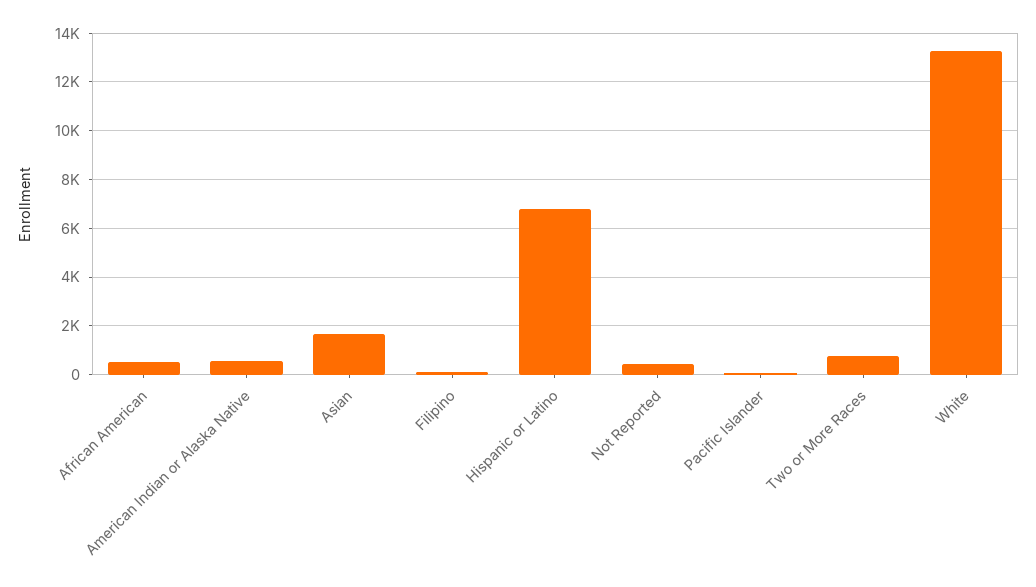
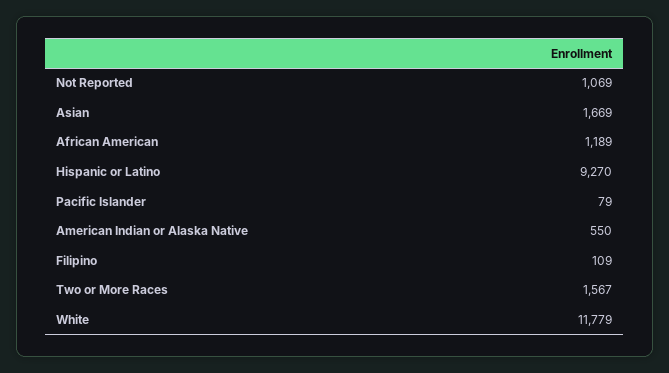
  {
-   "African American": 500,
+   "African American": 1189,
    "American Indian or Alaska Native": 550,
    "Asian": 1669,
    "Filipino": 109,
-   "Hispanic or Latino": 6750,
+   "Hispanic or Latino": 9270,
-   "Not Reported": 500,
+   "Not Reported": 1069,
    "Pacific Islander": 79,
-   "Two or More Races": 750,
+   "Two or More Races": 1567,
-   "White": 13250
+   "White": 11779
  }

